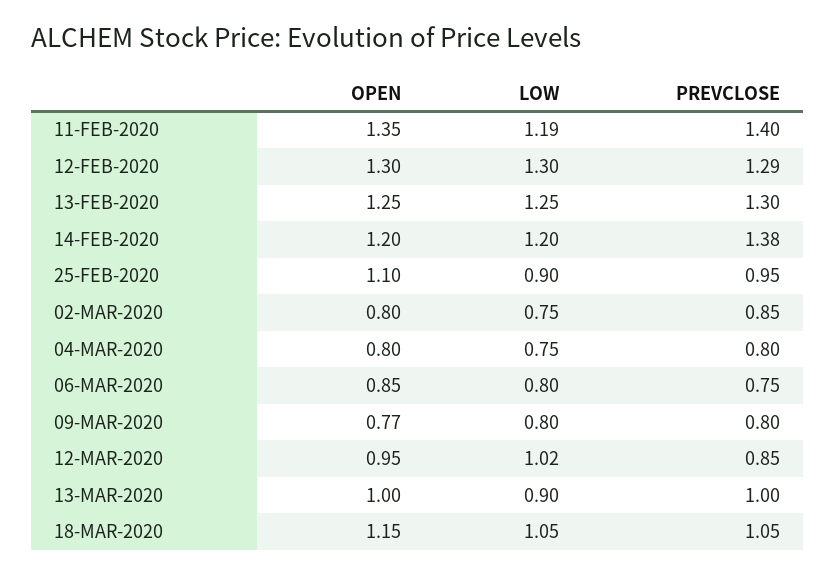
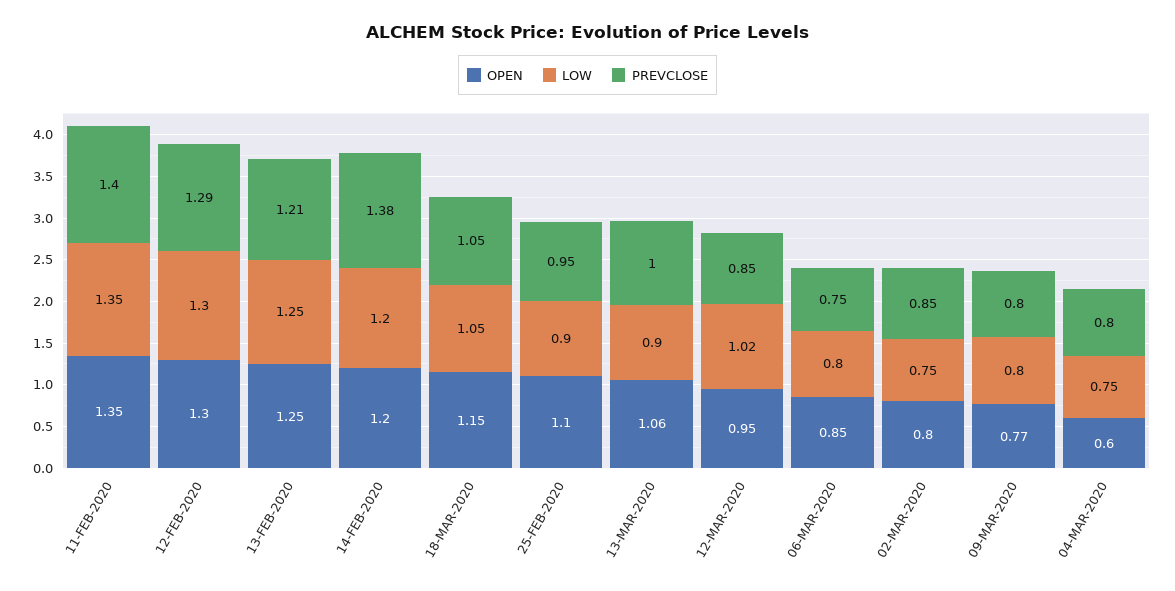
  {
    "OPEN": {
      "11-FEB-2020": 1.35,
      "12-FEB-2020": 1.3,
      "13-FEB-2020": 1.25,
      "14-FEB-2020": 1.2,
      "25-FEB-2020": 1.1,
      "02-MAR-2020": 0.8,
-     "04-MAR-2020": 0.8,
+     "04-MAR-2020": 0.6,
      "06-MAR-2020": 0.85,
      "09-MAR-2020": 0.77,
      "12-MAR-2020": 0.95,
-     "13-MAR-2020": 1,
+     "13-MAR-2020": 1.06,
      "18-MAR-2020": 1.15
    },
    "LOW": {
-     "11-FEB-2020": 1.19,
+     "11-FEB-2020": 1.35,
      "12-FEB-2020": 1.3,
      "13-FEB-2020": 1.25,
      "14-FEB-2020": 1.2,
      "25-FEB-2020": 0.9,
      "02-MAR-2020": 0.75,
      "04-MAR-2020": 0.75,
      "06-MAR-2020": 0.8,
      "09-MAR-2020": 0.8,
      "12-MAR-2020": 1.02,
      "13-MAR-2020": 0.9,
      "18-MAR-2020": 1.05
    },
    "PREVCLOSE": {
      "11-FEB-2020": 1.4,
      "12-FEB-2020": 1.29,
-     "13-FEB-2020": 1.3,
+     "13-FEB-2020": 1.21,
      "14-FEB-2020": 1.38,
      "25-FEB-2020": 0.95,
      "02-MAR-2020": 0.85,
      "04-MAR-2020": 0.8,
      "06-MAR-2020": 0.75,
      "09-MAR-2020": 0.8,
      "12-MAR-2020": 0.85,
      "13-MAR-2020": 1,
      "18-MAR-2020": 1.05
    }
  }

